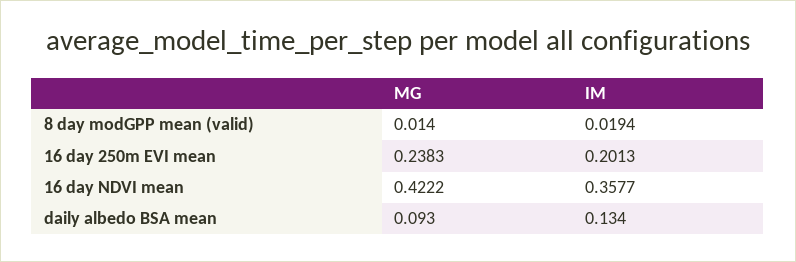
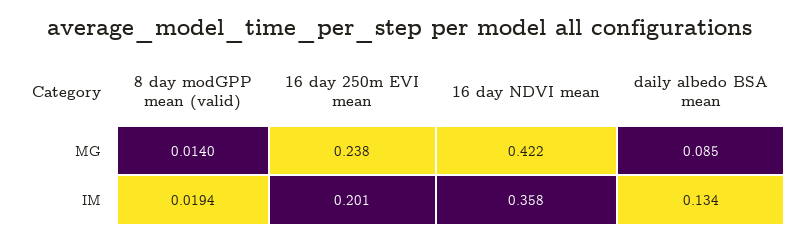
  {
    "MG": {
      "8 day modGPP mean (valid)": 0.014,
      "16 day 250m EVI mean": 0.2383,
      "16 day NDVI mean": 0.4222,
-     "daily albedo BSA mean": 0.093
+     "daily albedo BSA mean": 0.085
    },
    "IM": {
      "8 day modGPP mean (valid)": 0.0194,
      "16 day 250m EVI mean": 0.2013,
      "16 day NDVI mean": 0.3577,
      "daily albedo BSA mean": 0.134
    }
  }

